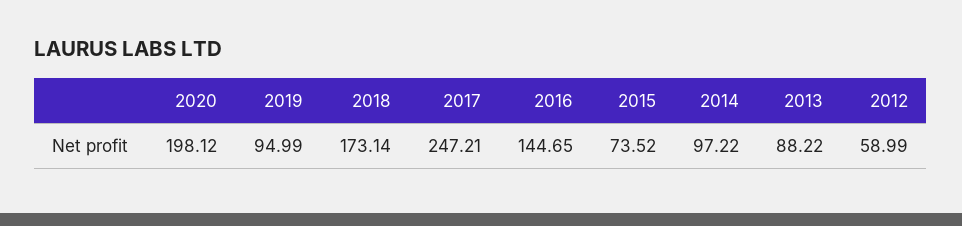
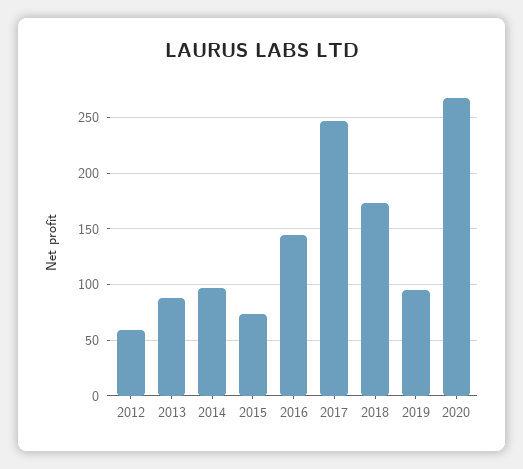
  {
-   "2020": 198.12,
+   "2020": 270,
    "2019": 94.99,
    "2018": 173.14,
    "2017": 247.21,
    "2016": 144.65,
    "2015": 73.52,
    "2014": 97.22,
    "2013": 88.22,
    "2012": 58.99
  }

